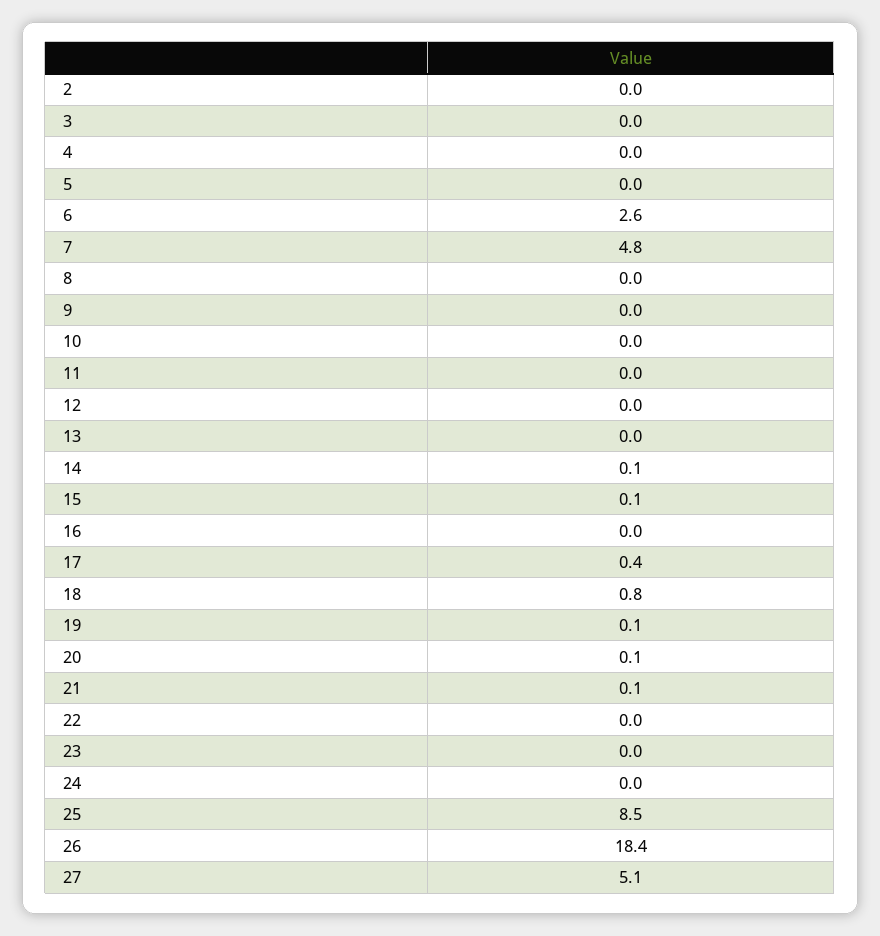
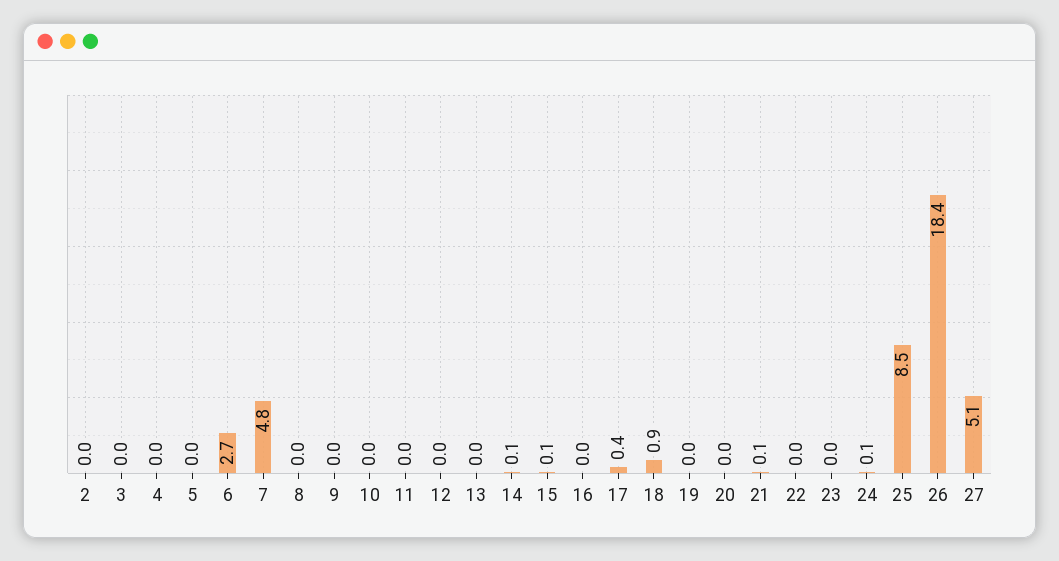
  {
    "2": 0,
    "3": 0,
    "4": 0,
    "5": 0,
-   "6": 2.6,
+   "6": 2.7,
    "7": 4.8,
    "8": 0,
    "9": 0,
    "10": 0,
    "11": 0,
    "12": 0,
    "13": 0,
    "14": 0.1,
    "15": 0.1,
    "16": 0,
    "17": 0.4,
-   "18": 0.8,
+   "18": 0.9,
-   "19": 0.1,
+   "19": 0,
-   "20": 0.1,
+   "20": 0,
    "21": 0.1,
    "22": 0,
    "23": 0,
-   "24": 0,
+   "24": 0.1,
    "25": 8.5,
    "26": 18.4,
    "27": 5.1
  }

